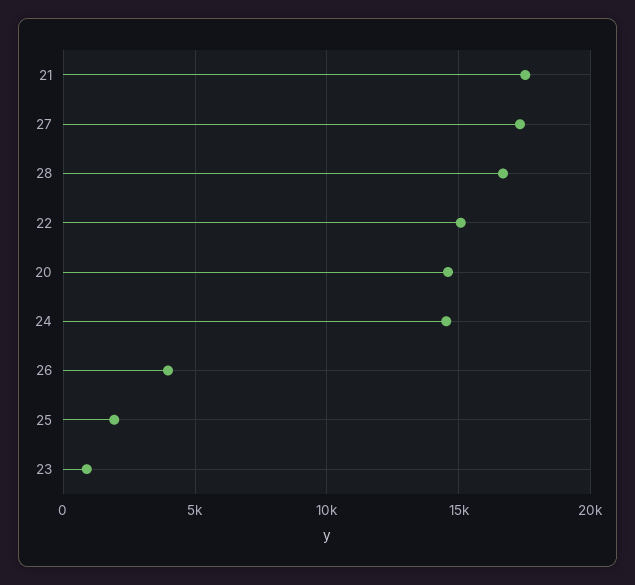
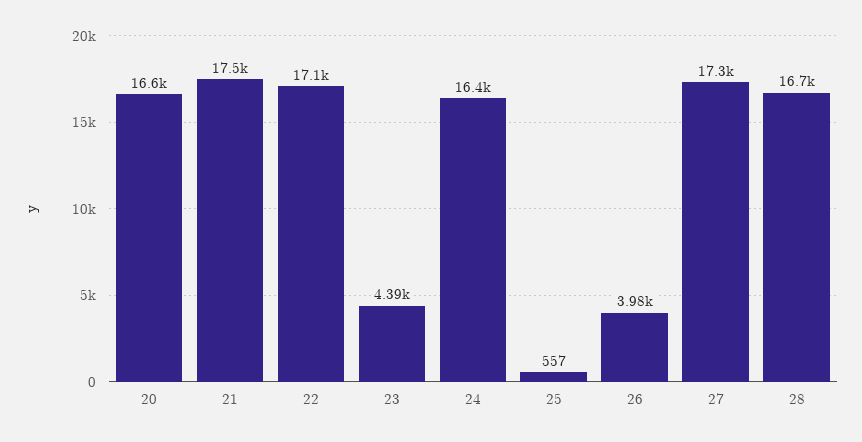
  {
    "21": 17500,
    "27": 17300,
    "28": 16700,
-   "22": 15000,
+   "22": 17100,
-   "20": 14500,
+   "20": 16600,
-   "24": 14500,
+   "24": 16400,
    "26": 3980,
-   "25": 2000,
+   "25": 557,
-   "23": 1000
+   "23": 4390
  }

